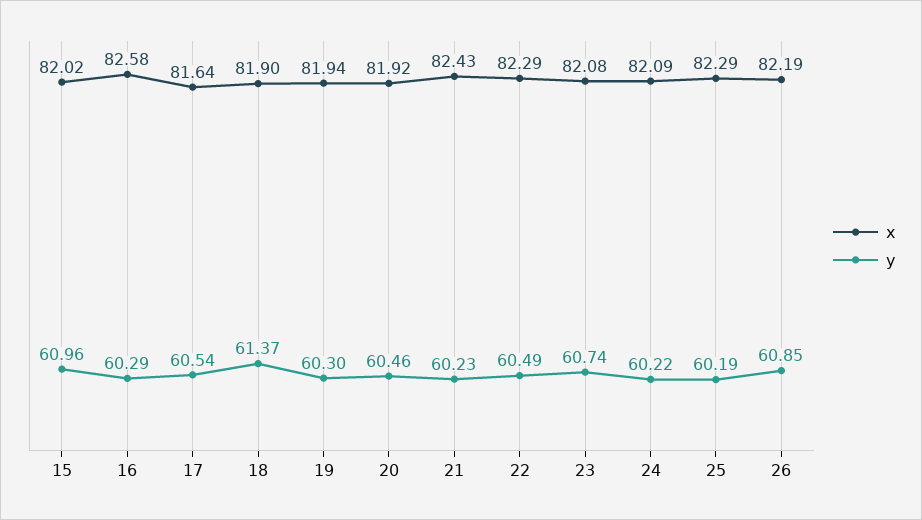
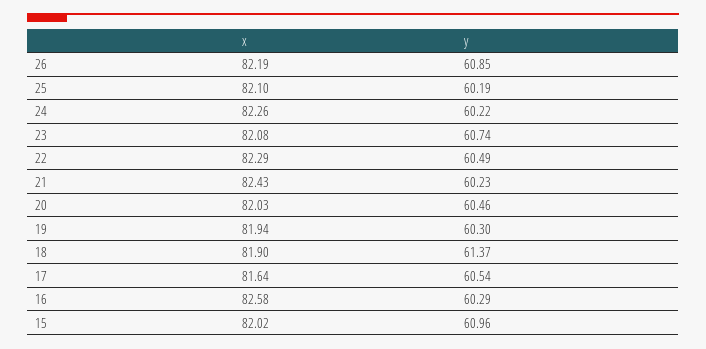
  {
    "x": {
      "15": 82.02,
      "16": 82.58,
      "17": 81.64,
      "18": 81.9,
      "19": 81.94,
-     "20": 81.92,
+     "20": 82.03,
      "21": 82.43,
      "22": 82.29,
      "23": 82.08,
-     "24": 82.09,
+     "24": 82.26,
-     "25": 82.29,
+     "25": 82.1,
      "26": 82.19
    },
    "y": {
      "15": 60.96,
      "16": 60.29,
      "17": 60.54,
      "18": 61.37,
      "19": 60.3,
      "20": 60.46,
      "21": 60.23,
      "22": 60.49,
      "23": 60.74,
      "24": 60.22,
      "25": 60.19,
      "26": 60.85
    }
  }

